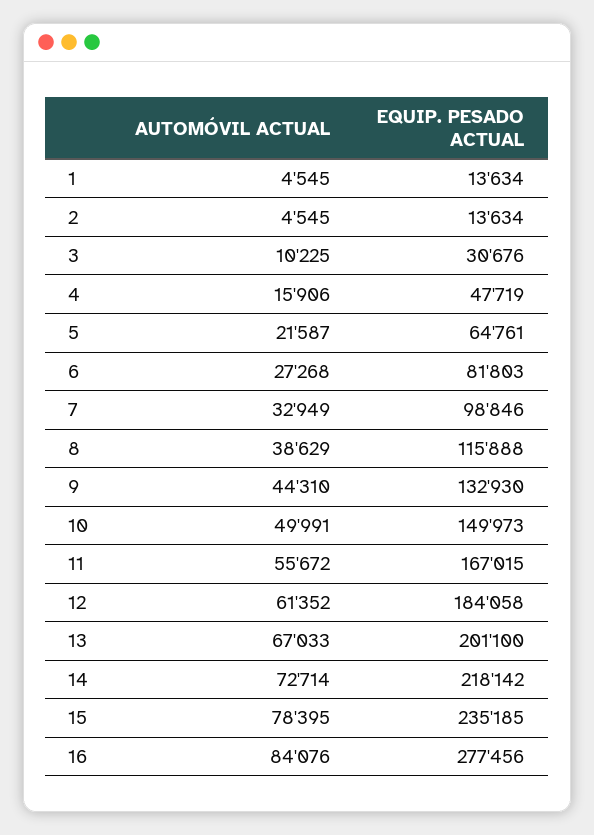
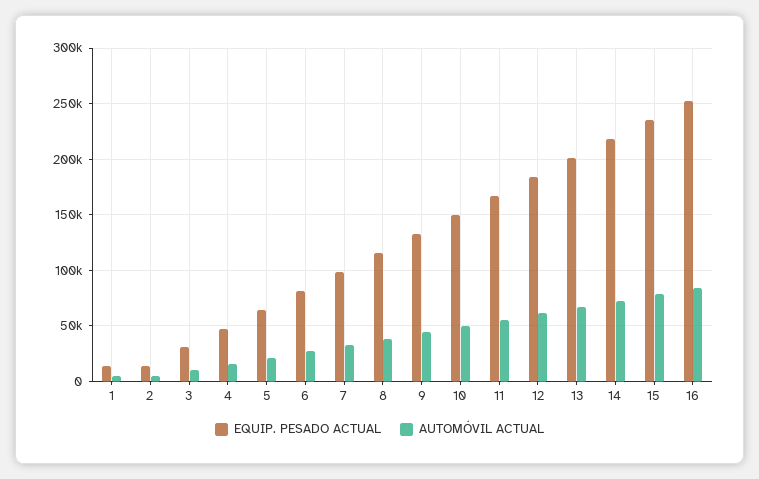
  {
    "AUTOMÓVIL ACTUAL": {
      "1": 4545,
      "2": 4545,
      "3": 10225,
      "4": 15906,
      "5": 21587,
      "6": 27268,
      "7": 32949,
      "8": 38629,
      "9": 44310,
      "10": 49991,
      "11": 55672,
      "12": 61352,
      "13": 67033,
      "14": 72714,
      "15": 78395,
      "16": 84076
    },
    "EQUIP. PESADO ACTUAL": {
      "1": 13634,
      "2": 13634,
      "3": 30676,
      "4": 47719,
      "5": 64761,
      "6": 81803,
      "7": 98846,
      "8": 115888,
      "9": 132930,
      "10": 149973,
      "11": 167015,
      "12": 184058,
      "13": 201100,
      "14": 218142,
      "15": 235185,
-     "16": 277456
+     "16": 250000
    }
  }

